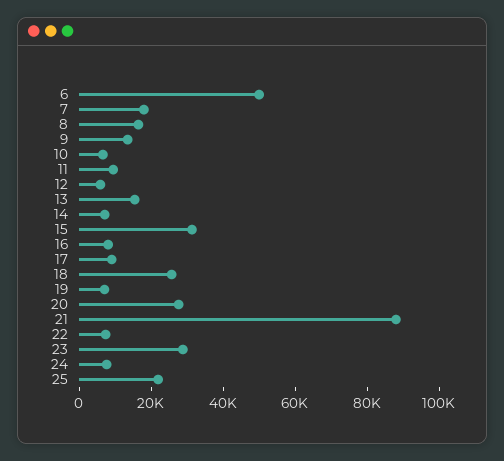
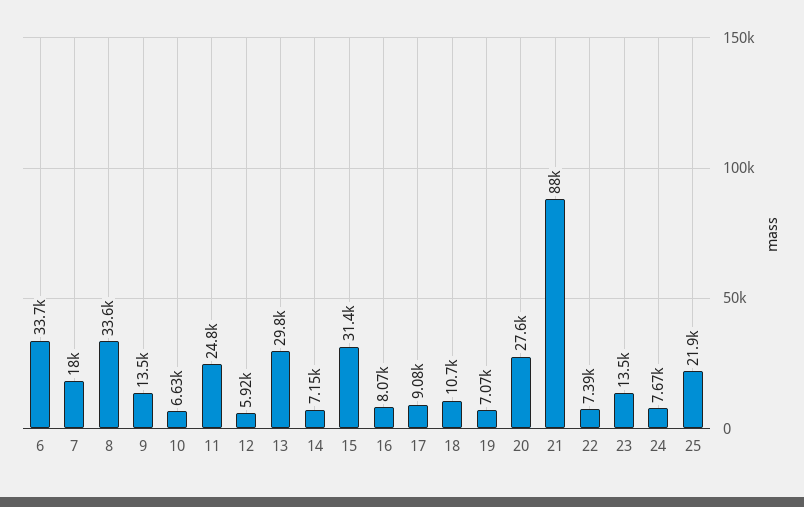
  {
-   "6": 50000,
+   "6": 33700,
    "7": 18000,
-   "8": 15000,
+   "8": 33600,
    "9": 13500,
    "10": 6630,
-   "11": 10000,
+   "11": 24800,
    "12": 5920,
-   "13": 15000,
+   "13": 29800,
    "14": 7150,
    "15": 31400,
    "16": 8070,
    "17": 9080,
-   "18": 25000,
+   "18": 10700,
    "19": 7070,
    "20": 27600,
    "21": 88000,
    "22": 7390,
-   "23": 30000,
+   "23": 13500,
    "24": 7670,
    "25": 21900
  }

